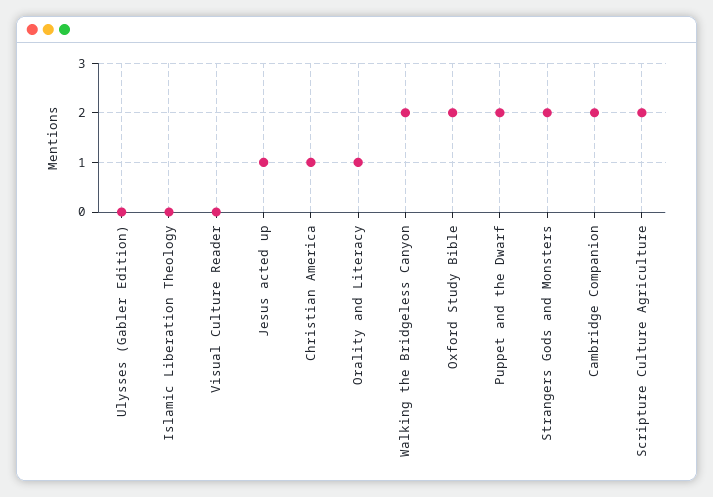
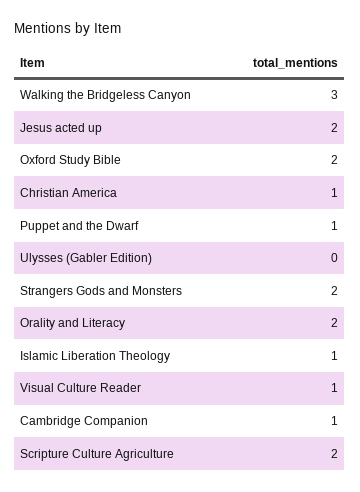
  {
    "Ulysses (Gabler Edition)": 0,
-   "Islamic Liberation Theology": 0,
+   "Islamic Liberation Theology": 1,
-   "Visual Culture Reader": 0,
+   "Visual Culture Reader": 1,
-   "Jesus acted up": 1,
+   "Jesus acted up": 2,
    "Christian America": 1,
-   "Orality and Literacy": 1,
+   "Orality and Literacy": 2,
-   "Walking the Bridgeless Canyon": 2,
+   "Walking the Bridgeless Canyon": 3,
    "Oxford Study Bible": 2,
-   "Puppet and the Dwarf": 2,
+   "Puppet and the Dwarf": 1,
    "Strangers Gods and Monsters": 2,
-   "Cambridge Companion": 2,
+   "Cambridge Companion": 1,
    "Scripture Culture Agriculture": 2
  }

